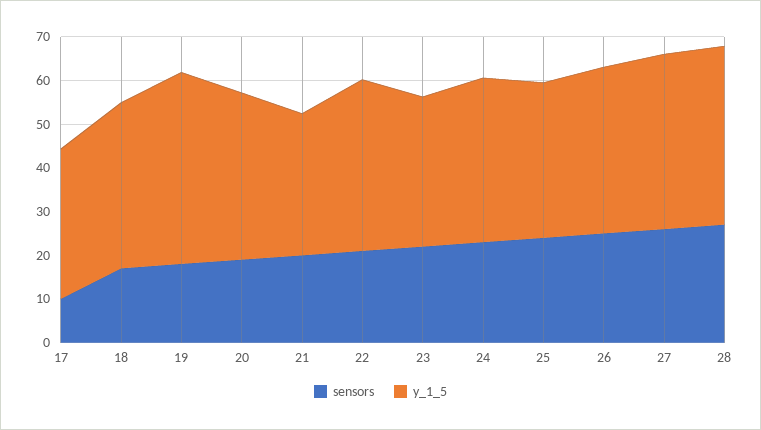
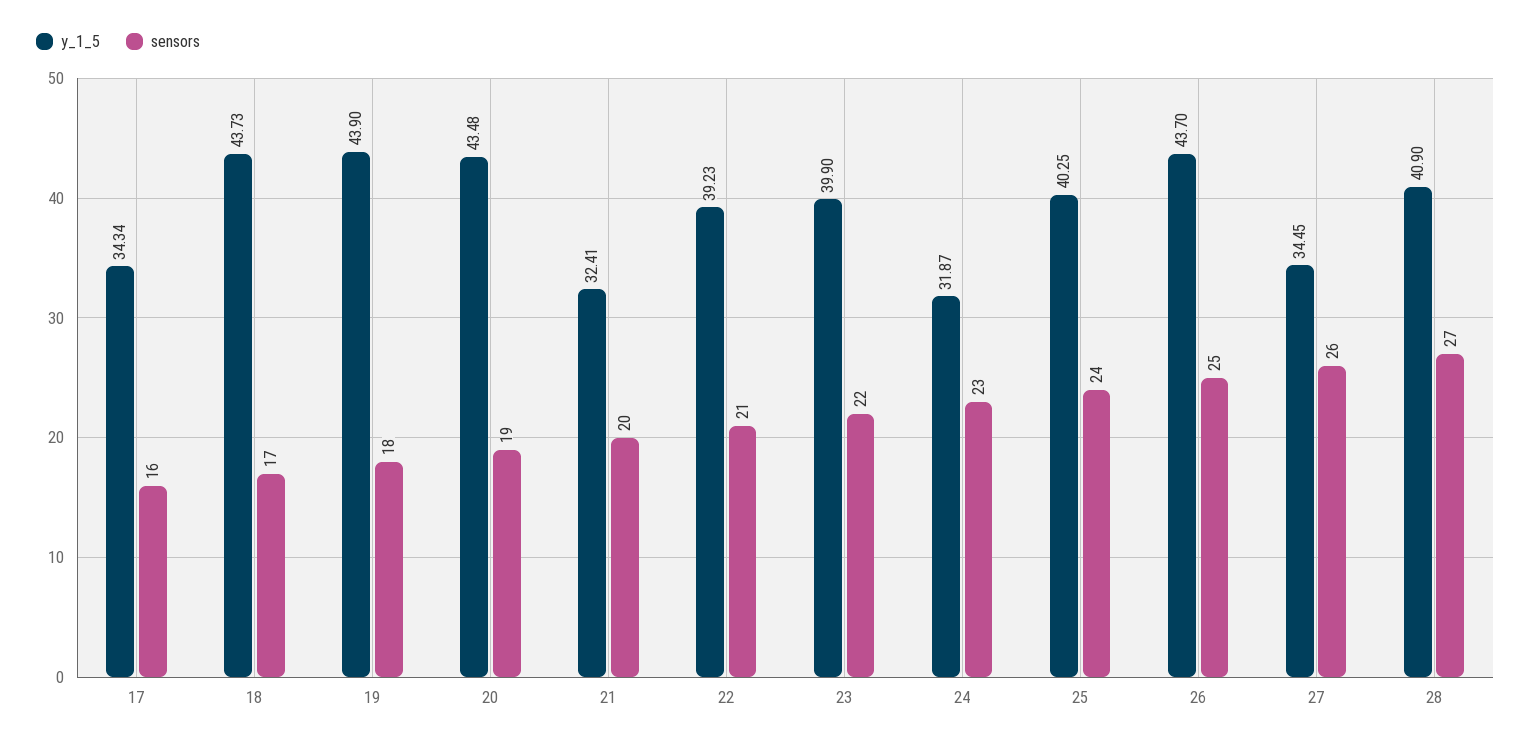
  {
    "sensors": {
-     "17": 10,
+     "17": 16,
      "18": 17,
      "19": 18,
      "20": 19,
      "21": 20,
      "22": 21,
      "23": 22,
      "24": 23,
      "25": 24,
      "26": 25,
      "27": 26,
      "28": 27
    },
    "y_1_5": {
      "17": 34.34,
-     "18": 38,
+     "18": 43.73,
      "19": 43.9,
-     "20": 38,
+     "20": 43.48,
      "21": 32.41,
      "22": 39.23,
-     "23": 34,
+     "23": 39.9,
-     "24": 38,
+     "24": 31.87,
-     "25": 36,
+     "25": 40.25,
-     "26": 38,
+     "26": 43.7,
-     "27": 40,
+     "27": 34.45,
      "28": 40.9
    }
  }

